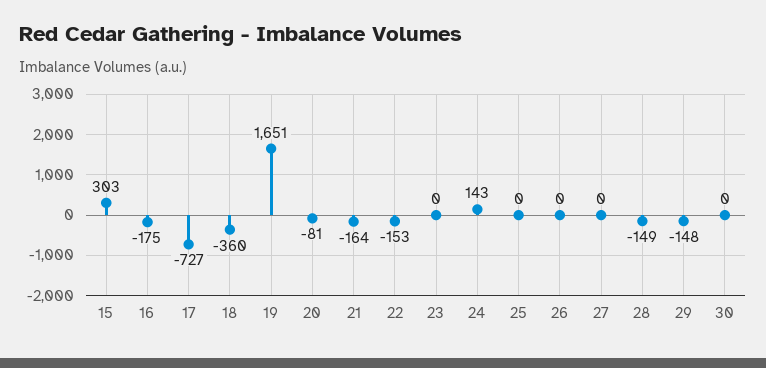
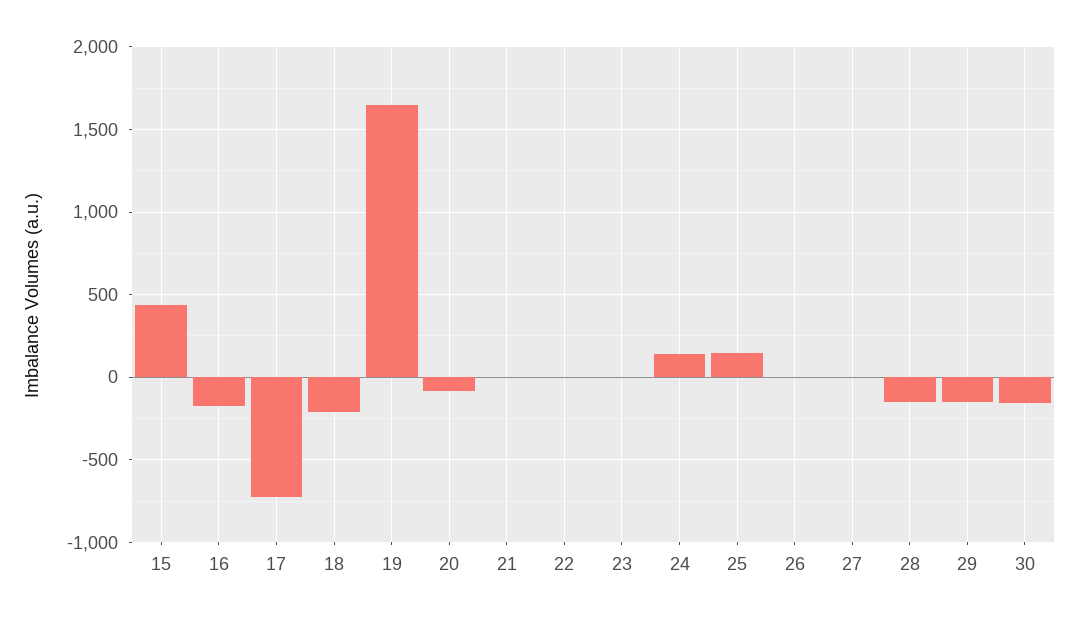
  {
-   "15": 303,
+   "15": 450,
    "16": -175,
    "17": -727,
-   "18": -360,
+   "18": -200,
    "19": 1651,
    "20": -81,
-   "21": -164,
+   "21": 0,
-   "22": -153,
+   "22": 0,
    "23": 0,
    "24": 143,
-   "25": 0,
+   "25": 150,
    "26": 0,
    "27": 0,
    "28": -149,
    "29": -148,
-   "30": 0
+   "30": -150
  }

